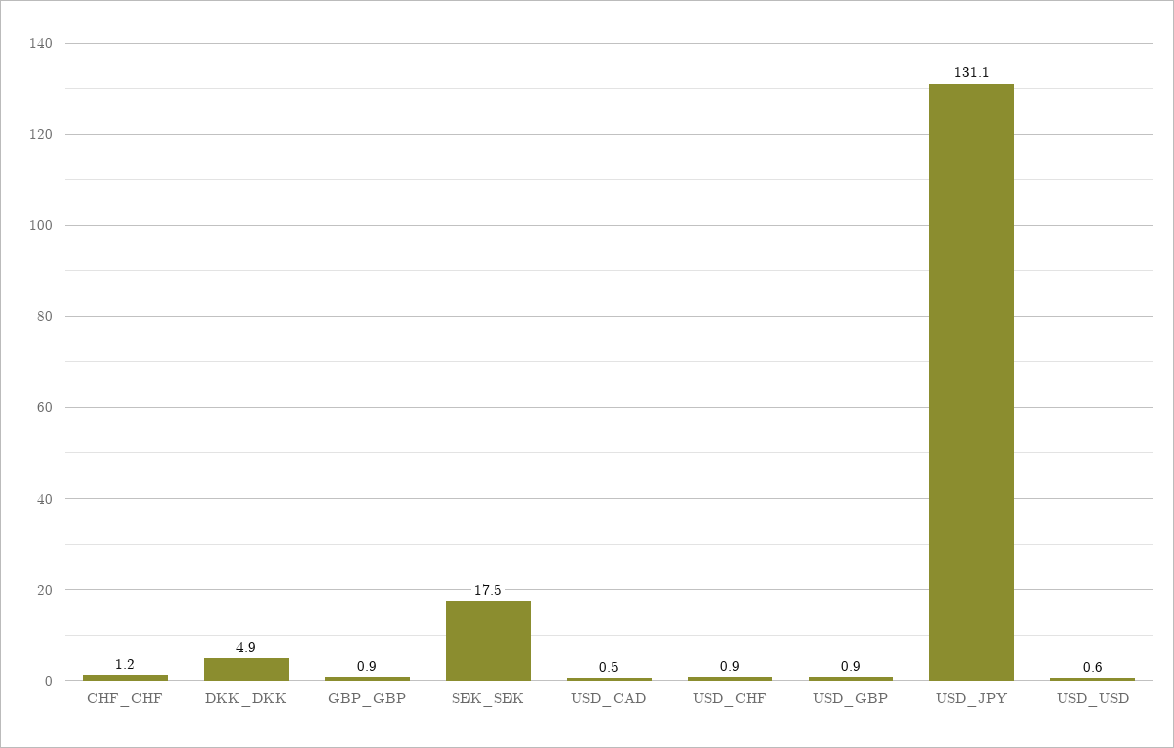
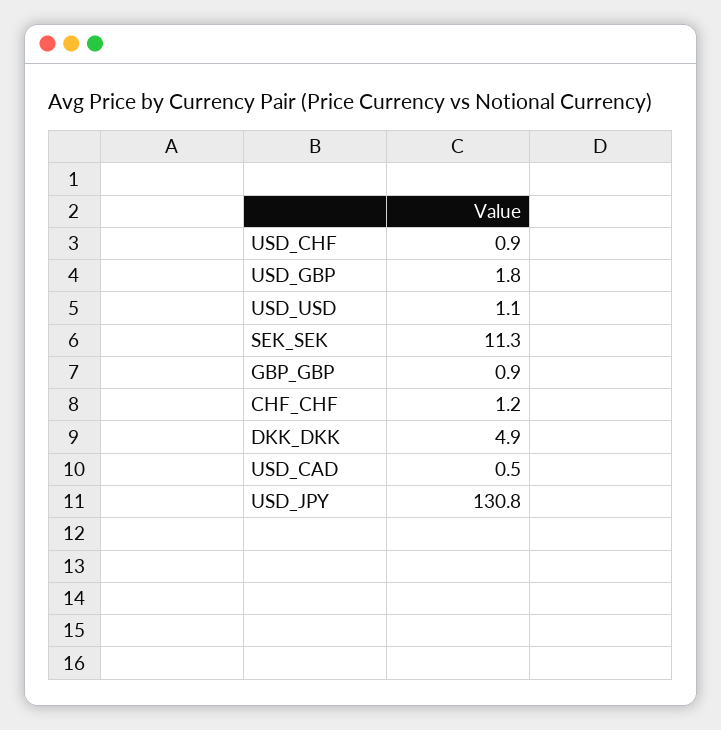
  {
    "CHF_CHF": 1.2,
    "DKK_DKK": 4.9,
    "GBP_GBP": 0.9,
-   "SEK_SEK": 17.5,
+   "SEK_SEK": 11.3,
    "USD_CAD": 0.5,
    "USD_CHF": 0.9,
-   "USD_GBP": 0.9,
+   "USD_GBP": 1.8,
-   "USD_JPY": 131.1,
+   "USD_JPY": 130.8,
-   "USD_USD": 0.6
+   "USD_USD": 1.1
  }

